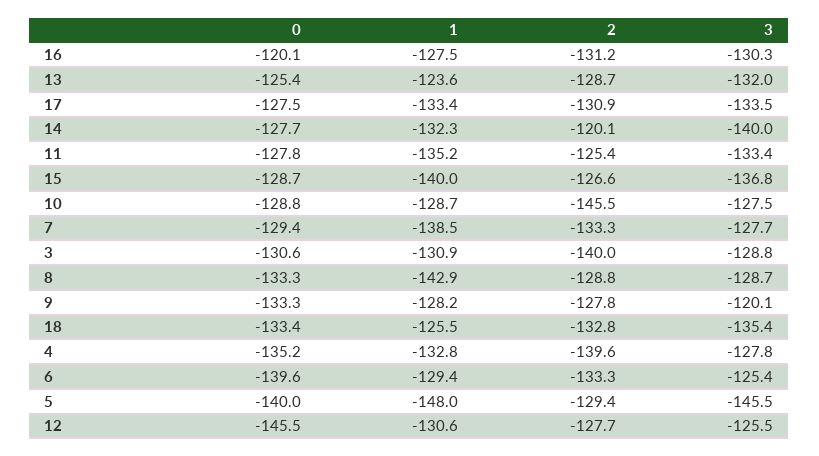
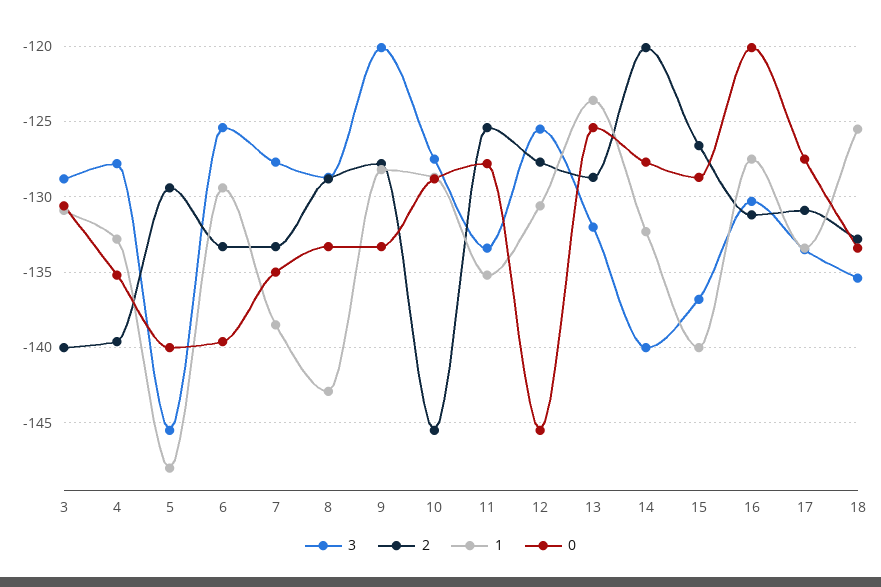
  {
    "0": {
      "16": -120.1,
      "13": -125.4,
      "17": -127.5,
      "14": -127.7,
      "11": -127.8,
      "15": -128.7,
      "10": -128.8,
-     "7": -129.4,
+     "7": -135,
      "3": -130.6,
      "8": -133.3,
      "9": -133.3,
      "18": -133.4,
      "4": -135.2,
      "6": -139.6,
      "5": -140,
      "12": -145.5
    },
    "1": {
      "16": -127.5,
      "13": -123.6,
      "17": -133.4,
      "14": -132.3,
      "11": -135.2,
      "15": -140,
      "10": -128.7,
      "7": -138.5,
      "3": -130.9,
      "8": -142.9,
      "9": -128.2,
      "18": -125.5,
      "4": -132.8,
      "6": -129.4,
      "5": -148,
      "12": -130.6
    },
    "2": {
      "16": -131.2,
      "13": -128.7,
      "17": -130.9,
      "14": -120.1,
      "11": -125.4,
      "15": -126.6,
      "10": -145.5,
      "7": -133.3,
      "3": -140,
      "8": -128.8,
      "9": -127.8,
      "18": -132.8,
      "4": -139.6,
      "6": -133.3,
      "5": -129.4,
      "12": -127.7
    },
    "3": {
      "16": -130.3,
      "13": -132,
      "17": -133.5,
      "14": -140,
      "11": -133.4,
      "15": -136.8,
      "10": -127.5,
      "7": -127.7,
      "3": -128.8,
      "8": -128.7,
      "9": -120.1,
      "18": -135.4,
      "4": -127.8,
      "6": -125.4,
      "5": -145.5,
      "12": -125.5
    }
  }

